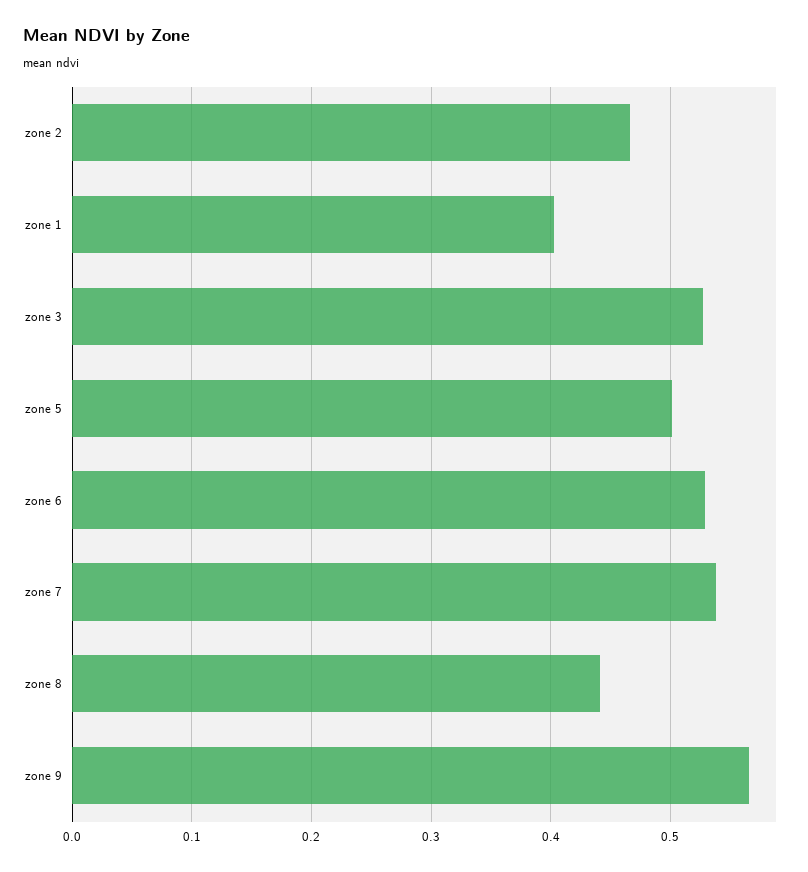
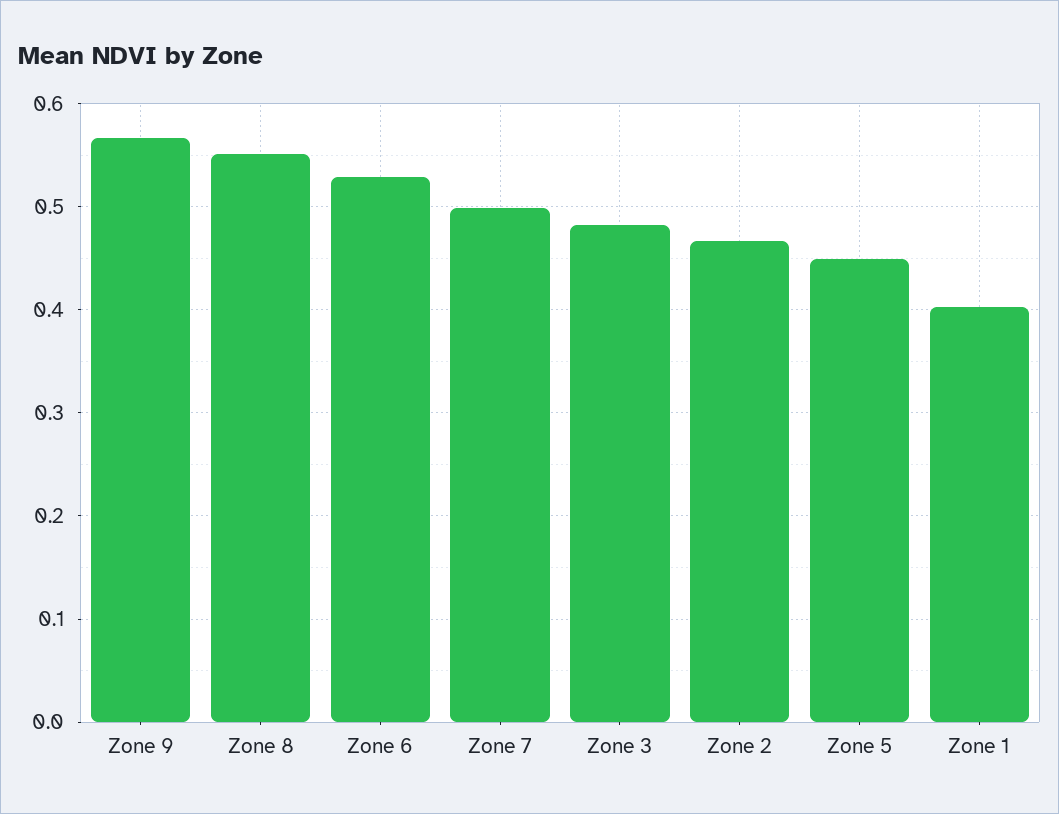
  {
    "zone 2": 0.47,
    "zone 1": 0.4,
-   "zone 3": 0.53,
+   "zone 3": 0.48,
-   "zone 5": 0.5,
+   "zone 5": 0.45,
    "zone 6": 0.53,
-   "zone 7": 0.54,
+   "zone 7": 0.5,
-   "zone 8": 0.44,
+   "zone 8": 0.55,
    "zone 9": 0.57
  }

